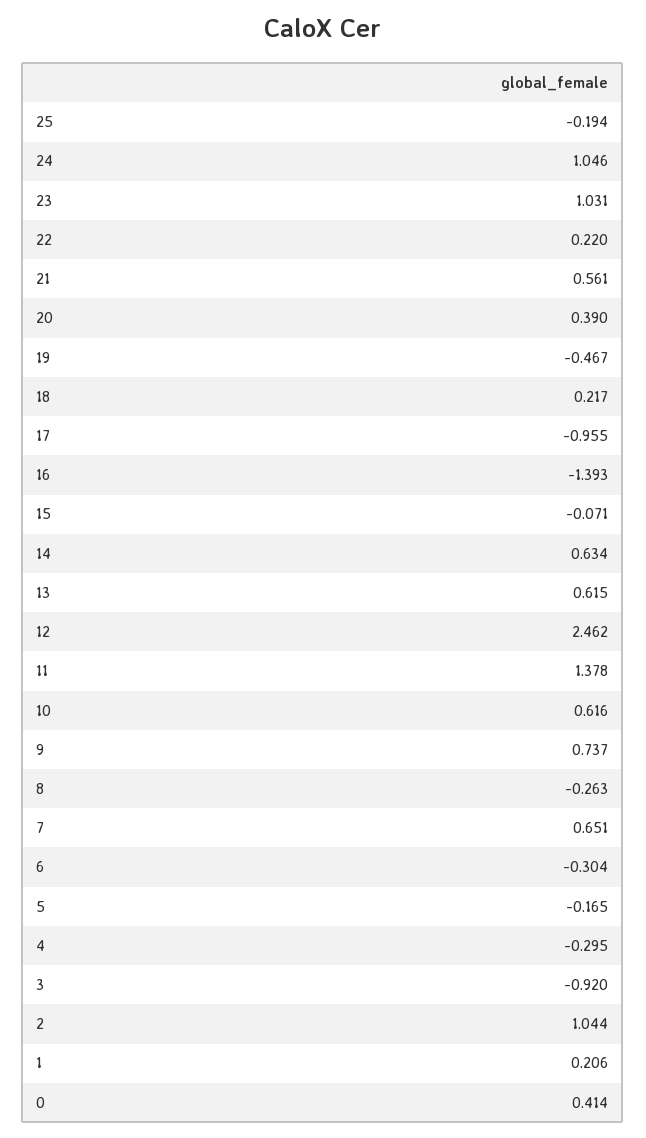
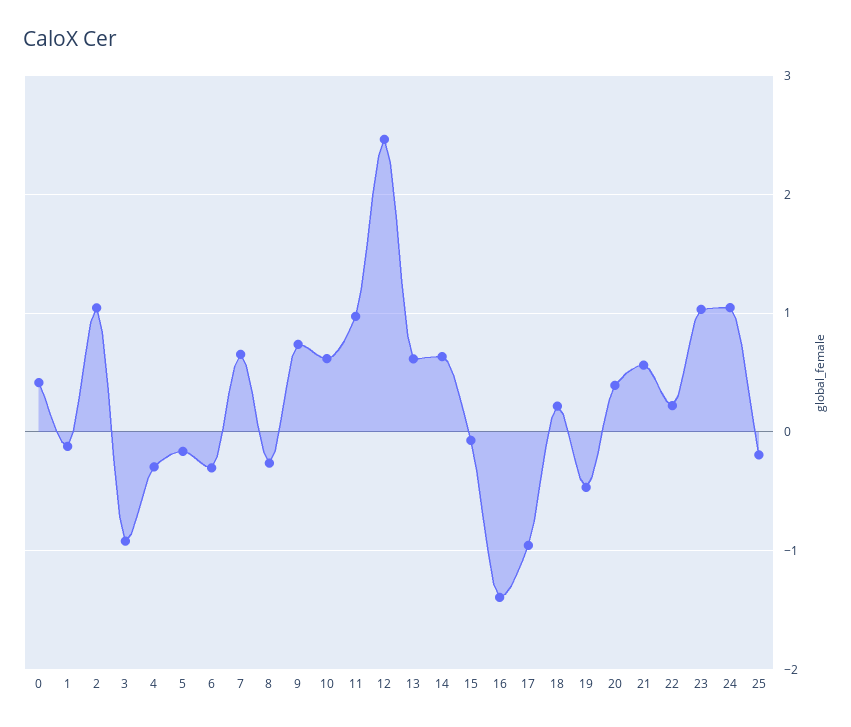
  {
    "25": -0.194,
    "24": 1.046,
    "23": 1.031,
    "22": 0.22,
    "21": 0.561,
    "20": 0.39,
    "19": -0.467,
    "18": 0.217,
    "17": -0.955,
    "16": -1.393,
    "15": -0.071,
    "14": 0.634,
    "13": 0.615,
    "12": 2.462,
-   "11": 1.378,
+   "11": 1,
    "10": 0.616,
    "9": 0.737,
    "8": -0.263,
    "7": 0.651,
    "6": -0.304,
    "5": -0.165,
    "4": -0.295,
    "3": -0.92,
    "2": 1.044,
-   "1": 0.206,
+   "1": -0.1,
    "0": 0.414
  }

